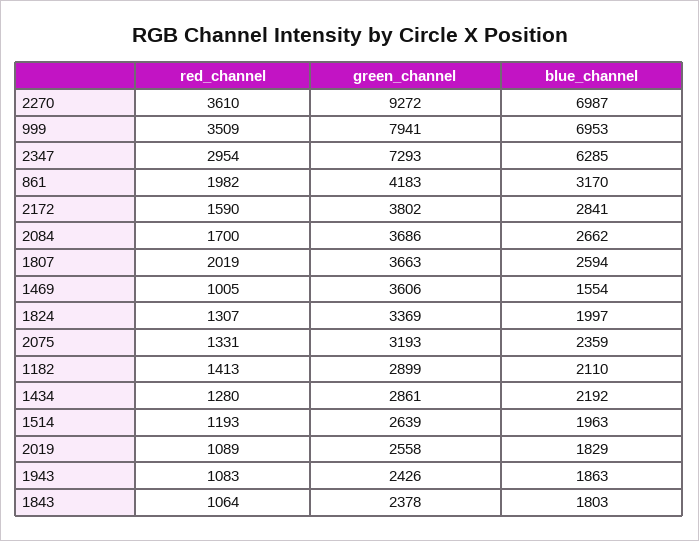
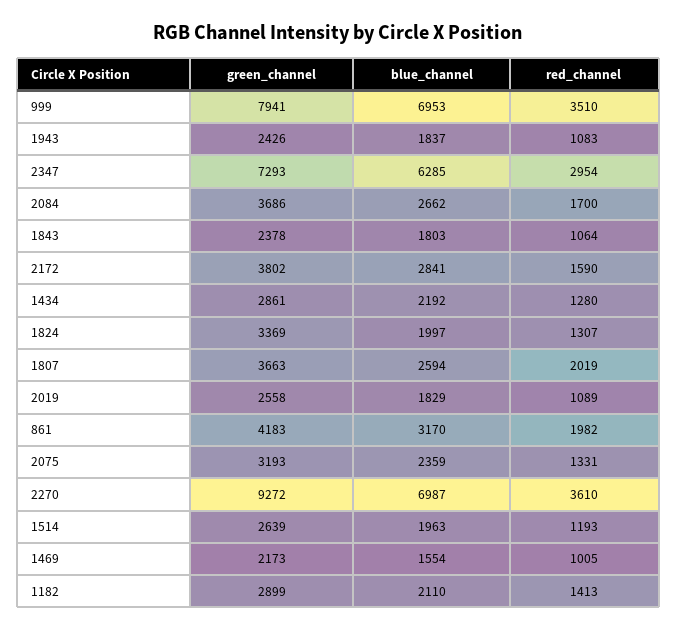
  {
    "red_channel": {
      "2270": 3610,
-     "999": 3509,
+     "999": 3510,
      "2347": 2954,
      "861": 1982,
      "2172": 1590,
      "2084": 1700,
      "1807": 2019,
      "1469": 1005,
      "1824": 1307,
      "2075": 1331,
      "1182": 1413,
      "1434": 1280,
      "1514": 1193,
      "2019": 1089,
      "1943": 1083,
      "1843": 1064
    },
    "green_channel": {
      "2270": 9272,
      "999": 7941,
      "2347": 7293,
      "861": 4183,
      "2172": 3802,
      "2084": 3686,
      "1807": 3663,
-     "1469": 3606,
+     "1469": 2173,
      "1824": 3369,
      "2075": 3193,
      "1182": 2899,
      "1434": 2861,
      "1514": 2639,
      "2019": 2558,
      "1943": 2426,
      "1843": 2378
    },
    "blue_channel": {
      "2270": 6987,
      "999": 6953,
      "2347": 6285,
      "861": 3170,
      "2172": 2841,
      "2084": 2662,
      "1807": 2594,
      "1469": 1554,
      "1824": 1997,
      "2075": 2359,
      "1182": 2110,
      "1434": 2192,
      "1514": 1963,
      "2019": 1829,
-     "1943": 1863,
+     "1943": 1837,
      "1843": 1803
    }
  }

